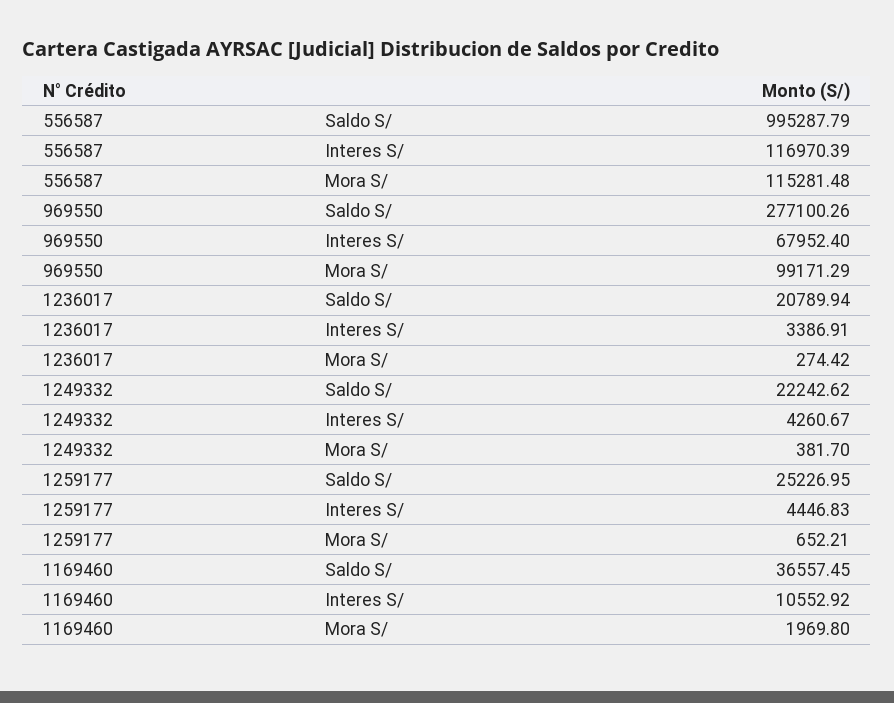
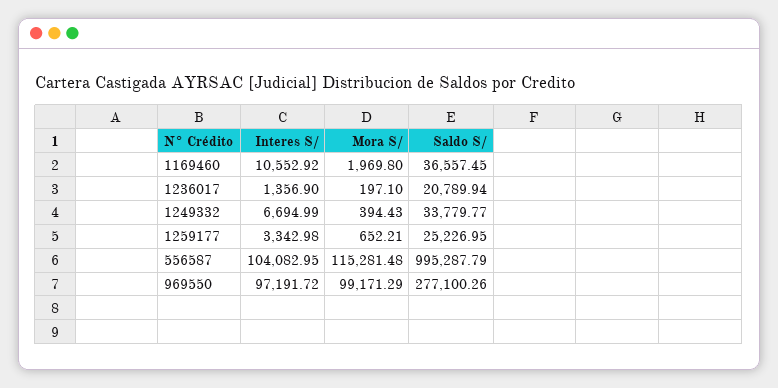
  {
    "556587": {
      "Saldo S/": 995287.79,
-     "Interes S/": 116970.39,
+     "Interes S/": 104082.95,
      "Mora S/": 115281.48
    },
    "969550": {
      "Saldo S/": 277100.26,
-     "Interes S/": 67952.4,
+     "Interes S/": 97191.72,
      "Mora S/": 99171.29
    },
    "1236017": {
      "Saldo S/": 20789.94,
-     "Interes S/": 3386.91,
+     "Interes S/": 1356.9,
-     "Mora S/": 274.42
+     "Mora S/": 197.1
    },
    "1249332": {
-     "Saldo S/": 22242.62,
+     "Saldo S/": 33779.77,
-     "Interes S/": 4260.67,
+     "Interes S/": 6694.99,
-     "Mora S/": 381.7
+     "Mora S/": 394.43
    },
    "1259177": {
      "Saldo S/": 25226.95,
-     "Interes S/": 4446.83,
+     "Interes S/": 3342.98,
      "Mora S/": 652.21
    },
    "1169460": {
      "Saldo S/": 36557.45,
      "Interes S/": 10552.92,
      "Mora S/": 1969.8
    }
  }

